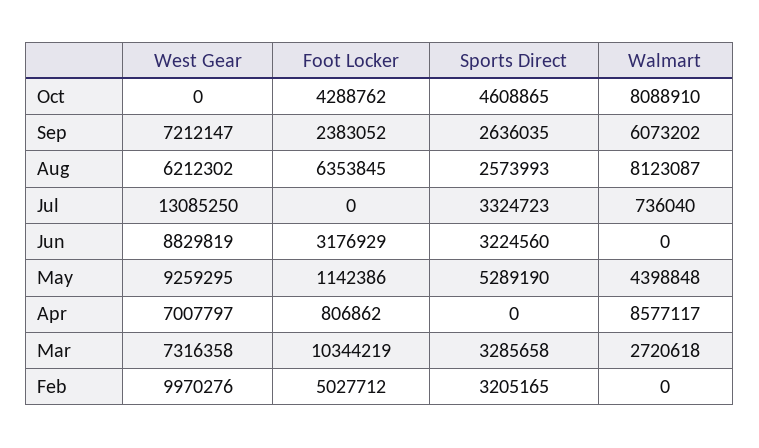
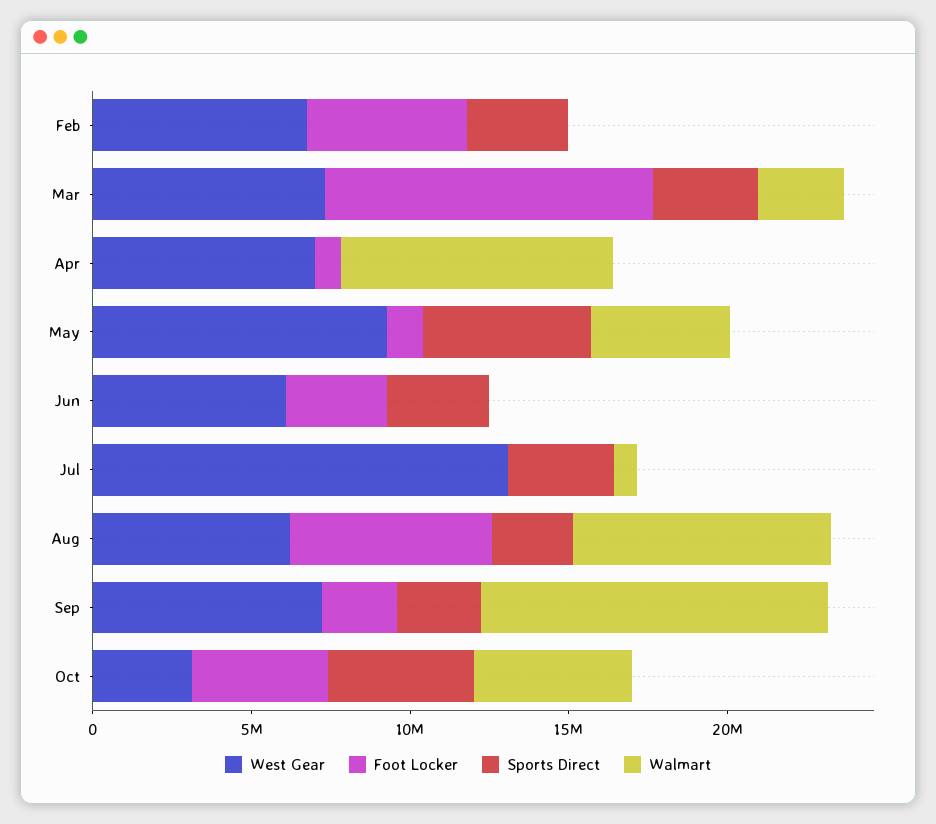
  {
    "West Gear": {
-     "Oct": 0,
+     "Oct": 3000000,
      "Sep": 7212147,
      "Aug": 6212302,
      "Jul": 13085250,
-     "Jun": 8829819,
+     "Jun": 6000000,
      "May": 9259295,
      "Apr": 7007797,
      "Mar": 7316358,
-     "Feb": 9970276
+     "Feb": 7000000
    },
    "Foot Locker": {
      "Oct": 4288762,
      "Sep": 2383052,
      "Aug": 6353845,
      "Jul": 0,
      "Jun": 3176929,
      "May": 1142386,
      "Apr": 806862,
      "Mar": 10344219,
      "Feb": 5027712
    },
    "Sports Direct": {
      "Oct": 4608865,
      "Sep": 2636035,
      "Aug": 2573993,
      "Jul": 3324723,
      "Jun": 3224560,
      "May": 5289190,
      "Apr": 0,
      "Mar": 3285658,
      "Feb": 3205165
    },
    "Walmart": {
-     "Oct": 8088910,
+     "Oct": 5000000,
-     "Sep": 6073202,
+     "Sep": 11000000,
      "Aug": 8123087,
      "Jul": 736040,
      "Jun": 0,
      "May": 4398848,
      "Apr": 8577117,
      "Mar": 2720618,
      "Feb": 0
    }
  }

